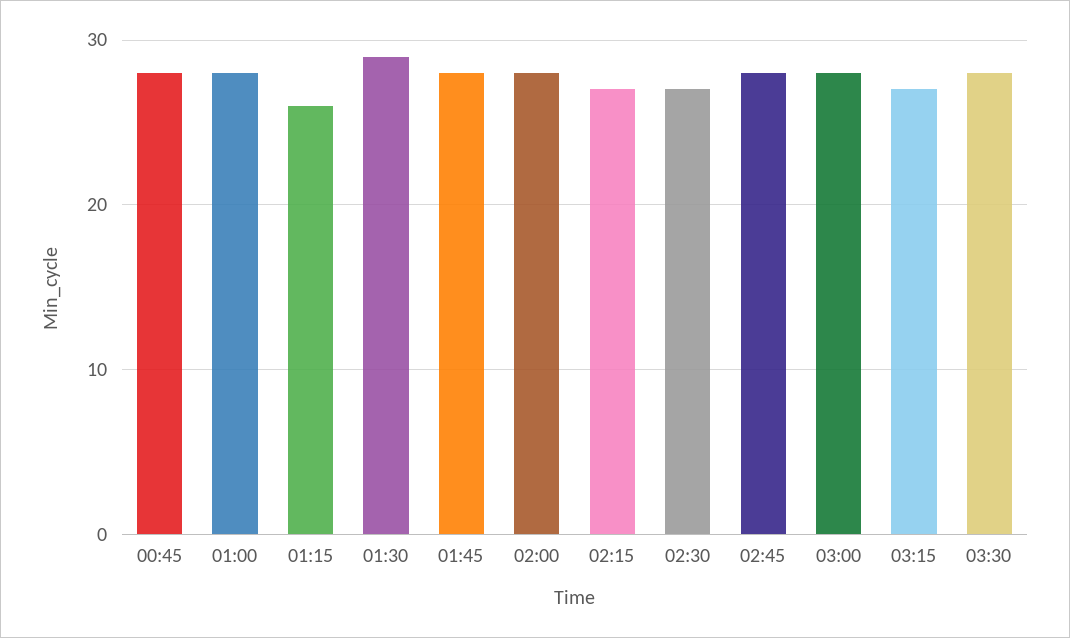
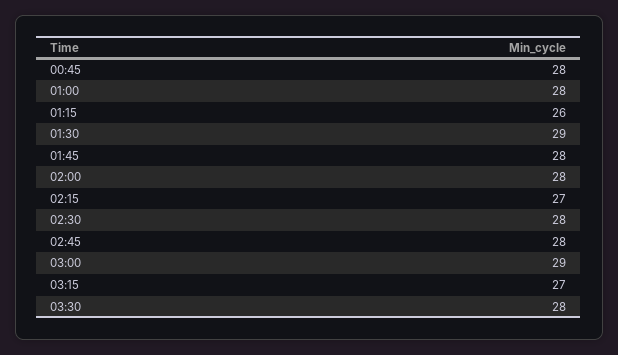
  {
    "00:45": 28,
    "01:00": 28,
    "01:15": 26,
    "01:30": 29,
    "01:45": 28,
    "02:00": 28,
    "02:15": 27,
-   "02:30": 27,
+   "02:30": 28,
    "02:45": 28,
-   "03:00": 28,
+   "03:00": 29,
    "03:15": 27,
    "03:30": 28
  }

